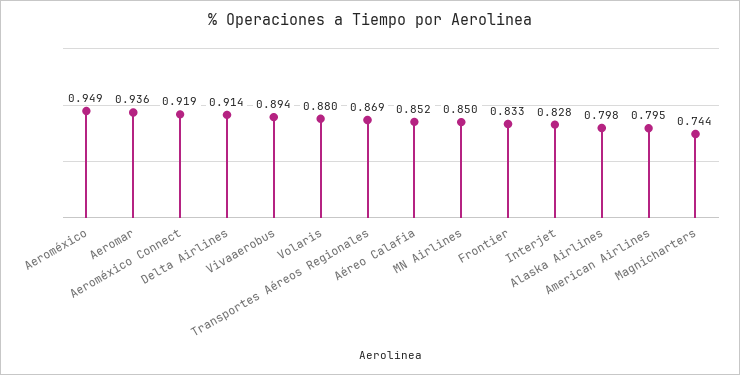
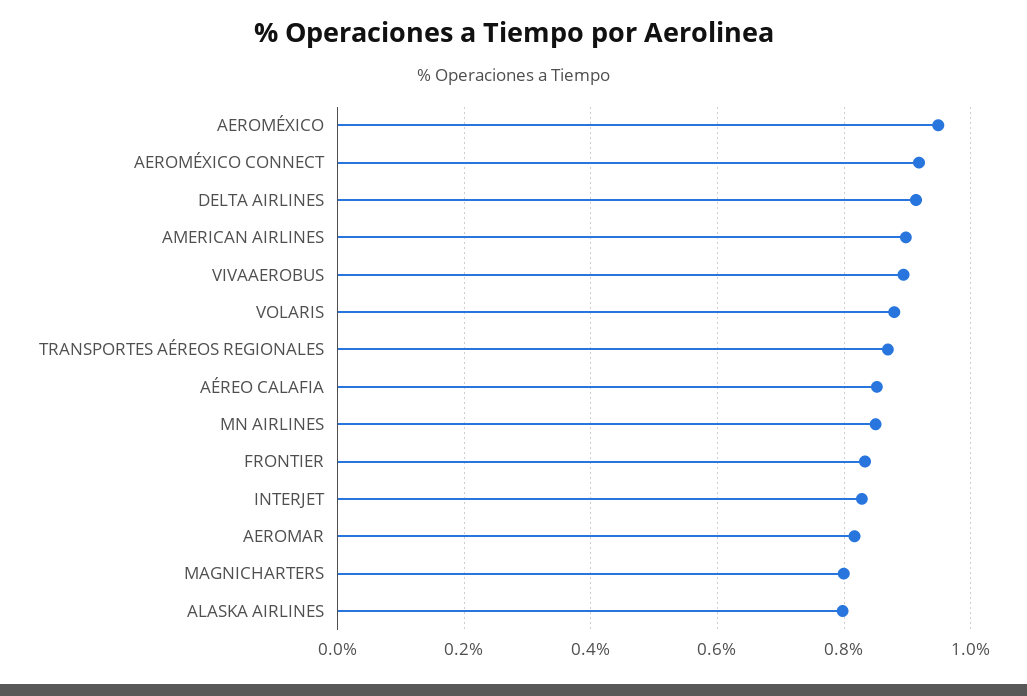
  {
    "Aeroméxico": 0.949,
-   "Aeromar": 0.936,
+   "Aeromar": 0.82,
    "Aeroméxico Connect": 0.919,
    "Delta Airlines": 0.914,
    "Vivaaerobus": 0.894,
    "Volaris": 0.88,
    "Transportes Aéreos Regionales": 0.869,
    "Aéreo Calafia": 0.852,
    "MN Airlines": 0.85,
    "Frontier": 0.833,
    "Interjet": 0.828,
    "Alaska Airlines": 0.798,
-   "American Airlines": 0.795,
+   "American Airlines": 0.9,
-   "Magnicharters": 0.744
+   "Magnicharters": 0.8
  }

